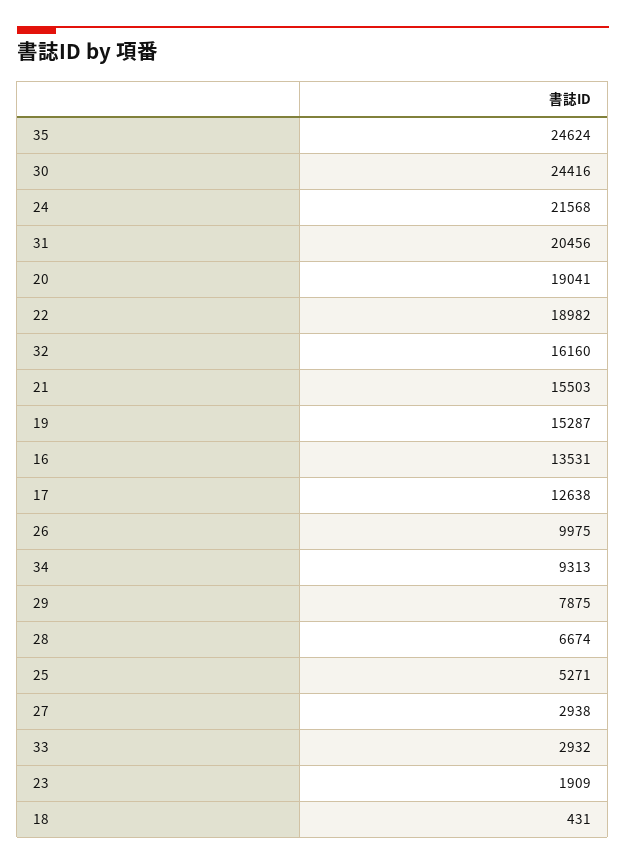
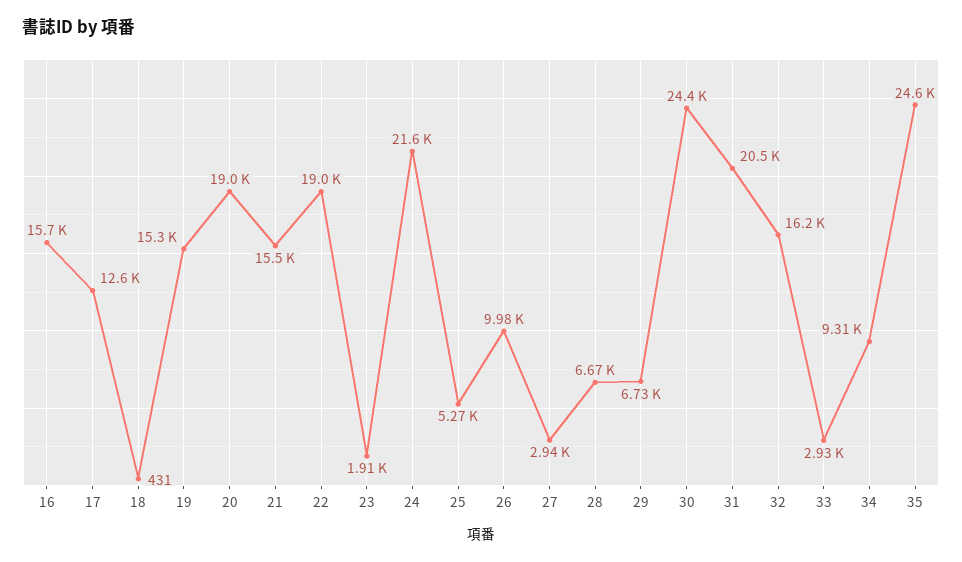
  {
    "35": 24624,
    "30": 24416,
    "24": 21568,
    "31": 20456,
    "20": 19041,
    "22": 18982,
    "32": 16160,
    "21": 15503,
    "19": 15287,
-   "16": 13531,
+   "16": 15700,
    "17": 12638,
    "26": 9975,
    "34": 9313,
-   "29": 7875,
+   "29": 6730,
    "28": 6674,
    "25": 5271,
    "27": 2938,
    "33": 2932,
    "23": 1909,
    "18": 431
  }

